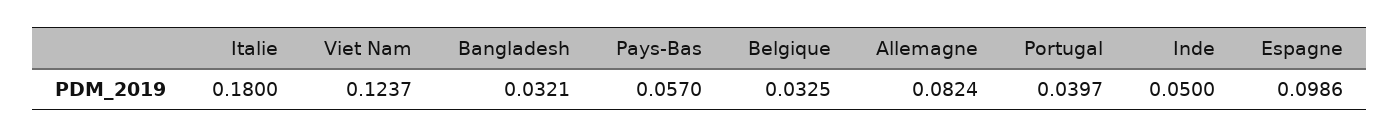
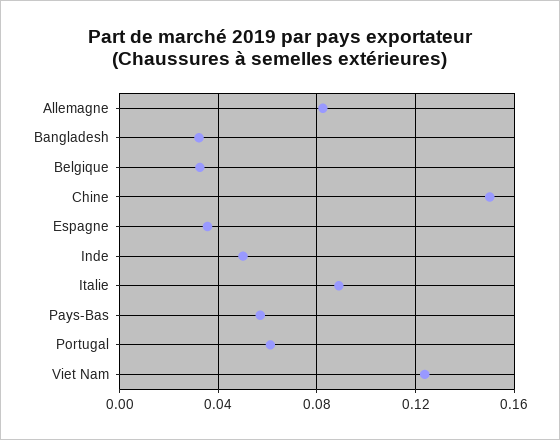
  {
-   "Italie": 0.18,
+   "Italie": 0.09,
    "Viet Nam": 0.1237,
    "Bangladesh": 0.0321,
    "Pays-Bas": 0.057,
    "Belgique": 0.0325,
    "Allemagne": 0.0824,
-   "Portugal": 0.0397,
+   "Portugal": 0.06,
    "Inde": 0.05,
-   "Espagne": 0.0986
+   "Espagne": 0.035,
+   "Chine": 0.15
  }

